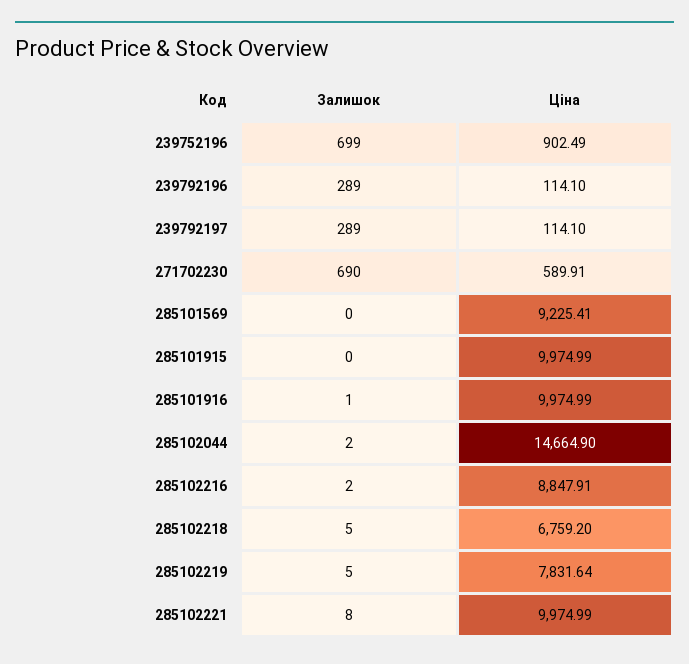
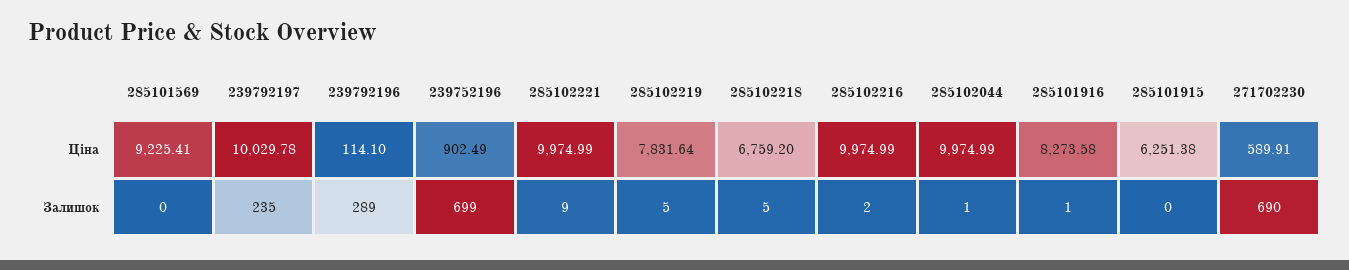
  {
    "Залишок": {
      "239752196": 699,
      "239792196": 289,
-     "239792197": 289,
+     "239792197": 235,
      "271702230": 690,
      "285101569": 0,
      "285101915": 0,
      "285101916": 1,
-     "285102044": 2,
+     "285102044": 1,
      "285102216": 2,
      "285102218": 5,
      "285102219": 5,
-     "285102221": 8
+     "285102221": 9
    },
    "Ціна": {
      "239752196": 902.49,
      "239792196": 114.1,
-     "239792197": 114.1,
+     "239792197": 10029.78,
      "271702230": 589.91,
      "285101569": 9225.41,
-     "285101915": 9974.99,
+     "285101915": 6251.38,
-     "285101916": 9974.99,
+     "285101916": 8273.58,
-     "285102044": 14664.9,
+     "285102044": 9974.99,
-     "285102216": 8847.91,
+     "285102216": 9974.99,
      "285102218": 6759.2,
      "285102219": 7831.64,
      "285102221": 9974.99
    }
  }

